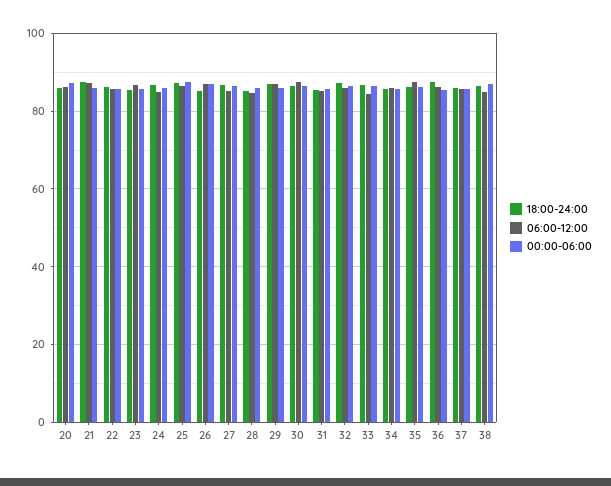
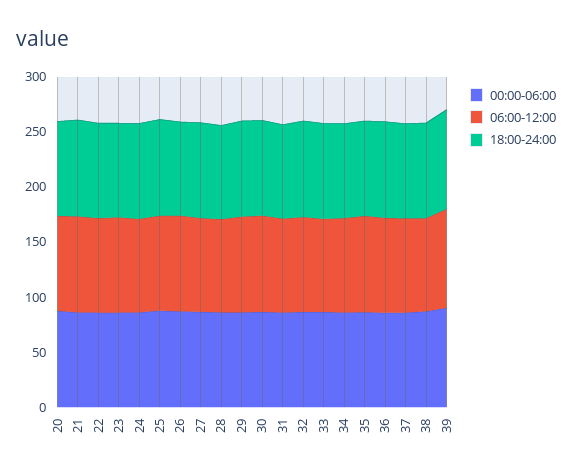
  {
    "18:00-24:00": {
      "20": 86,
      "21": 88,
      "22": 86,
      "23": 86,
      "24": 86,
      "25": 88,
      "26": 86,
      "27": 86,
      "28": 86,
      "29": 88,
      "30": 86,
      "31": 86,
      "32": 88,
      "33": 86,
      "34": 86,
      "35": 86,
      "36": 88,
      "37": 86,
-     "38": 86
+     "38": 86,
+     "39": 90
    },
    "06:00-12:00": {
      "20": 86,
      "21": 88,
      "22": 86,
      "23": 86,
      "24": 86,
      "25": 86,
      "26": 88,
      "27": 86,
      "28": 84,
      "29": 86,
      "30": 88,
      "31": 86,
      "32": 86,
      "33": 84,
      "34": 86,
      "35": 88,
      "36": 86,
      "37": 86,
-     "38": 84
+     "38": 84,
+     "39": 90
    },
    "00:00-06:00": {
      "20": 88,
      "21": 86,
      "22": 86,
      "23": 86,
      "24": 86,
      "25": 88,
      "26": 86,
      "27": 86,
      "28": 86,
      "29": 86,
      "30": 86,
      "31": 86,
      "32": 86,
      "33": 86,
      "34": 86,
      "35": 86,
      "36": 86,
      "37": 86,
-     "38": 86
+     "38": 86,
+     "39": 90
    }
  }

